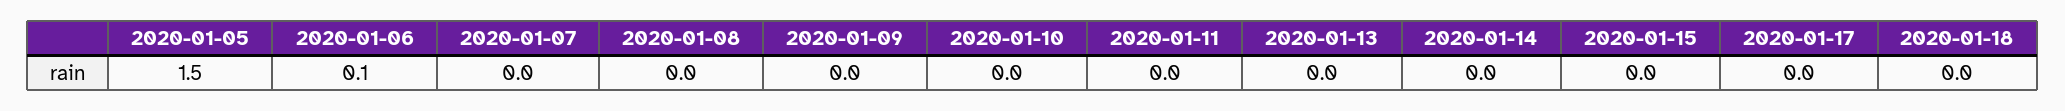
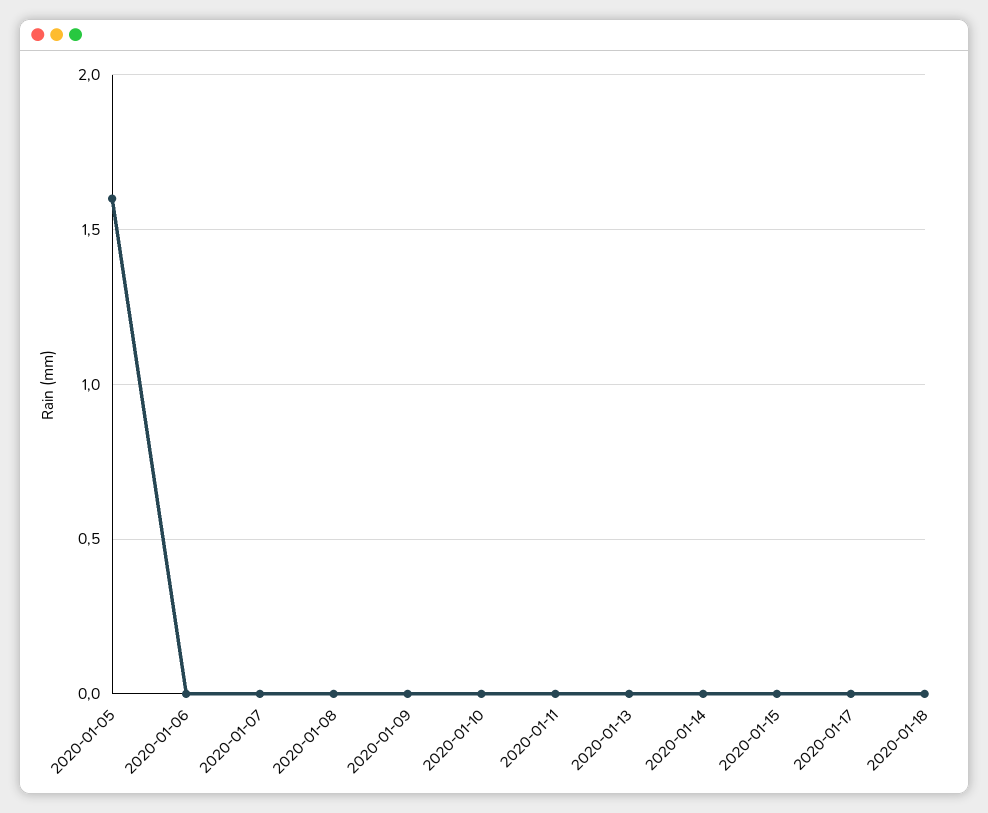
  {
-   "2020-01-05": 1.5,
+   "2020-01-05": 1.6,
-   "2020-01-06": 0.1,
+   "2020-01-06": 0,
    "2020-01-07": 0,
    "2020-01-08": 0,
    "2020-01-09": 0,
    "2020-01-10": 0,
    "2020-01-11": 0,
    "2020-01-13": 0,
    "2020-01-14": 0,
    "2020-01-15": 0,
    "2020-01-17": 0,
    "2020-01-18": 0
  }

